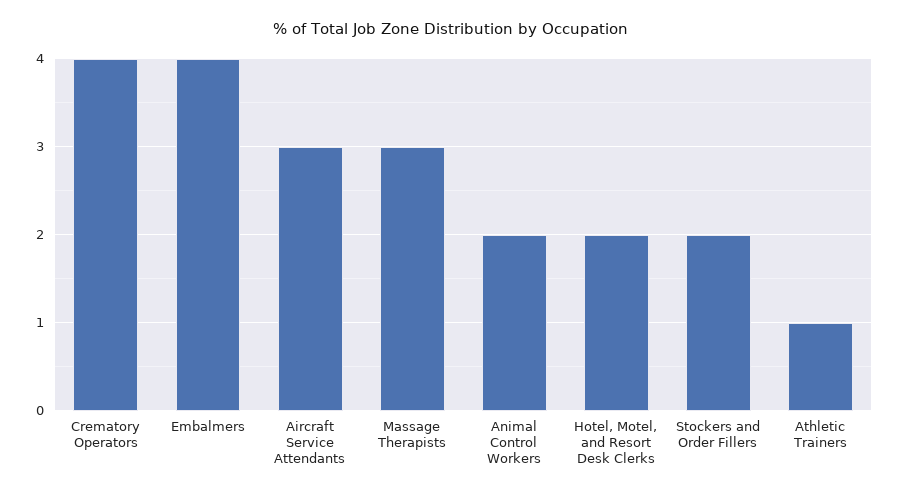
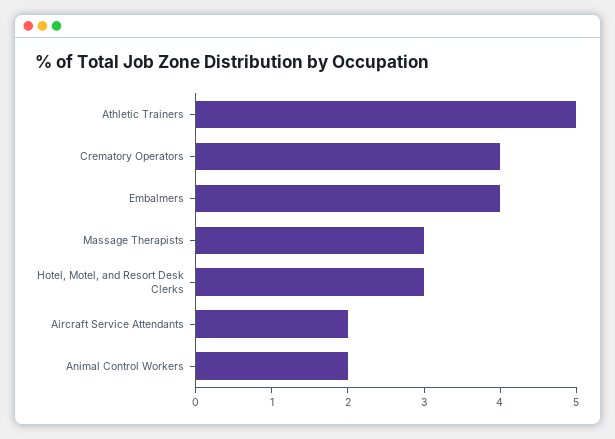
  {
    "Crematory Operators": 4,
    "Embalmers": 4,
-   "Aircraft Service Attendants": 3,
+   "Aircraft Service Attendants": 2,
    "Massage Therapists": 3,
    "Animal Control Workers": 2,
-   "Hotel, Motel, and Resort Desk Clerks": 2,
+   "Hotel, Motel, and Resort Desk Clerks": 3,
-   "Stockers and Order Fillers": 2,
-   "Athletic Trainers": 1
+   "Athletic Trainers": 5
  }

